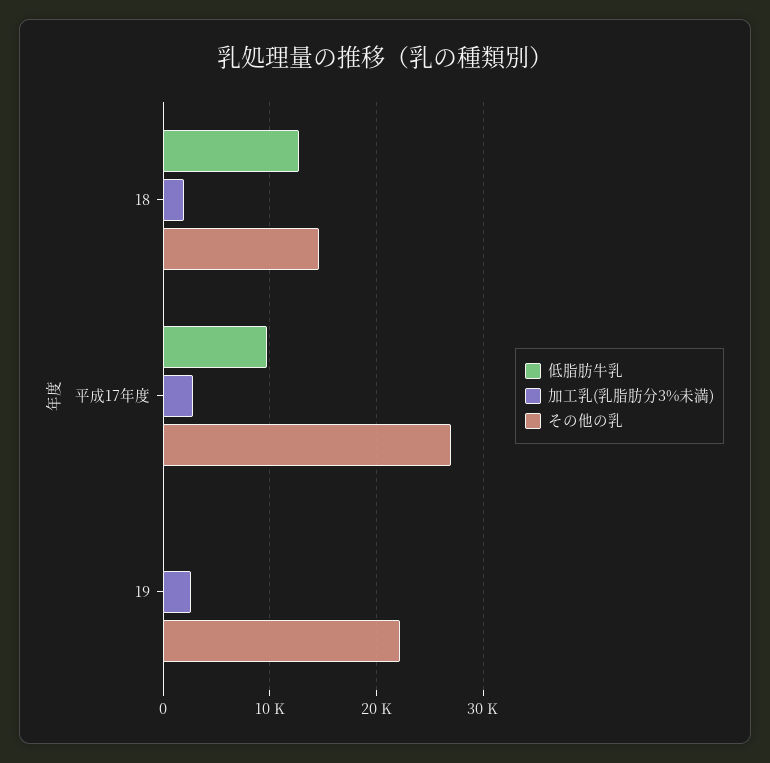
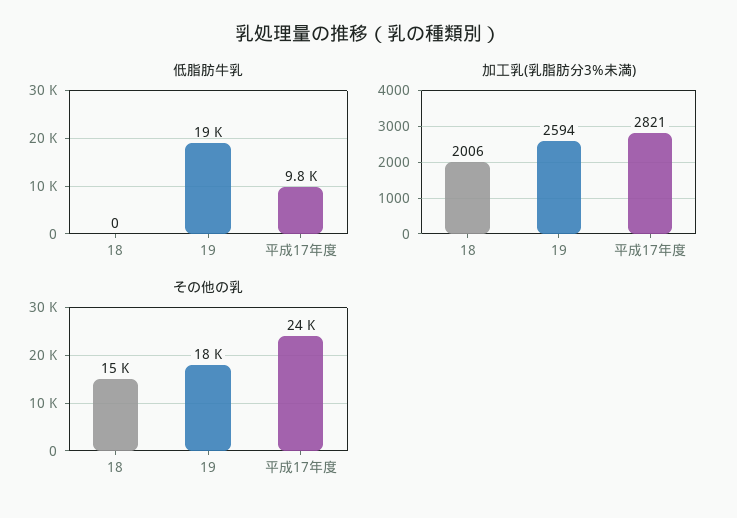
  {
    "低脂肪牛乳": {
-     "18": 13000,
+     "18": 0,
      "平成17年度": 9800,
-     "19": 0
+     "19": 19000
    },
    "加工乳(乳脂肪分3%未満)": {
      "18": 2006,
      "平成17年度": 2821,
      "19": 2594
    },
    "その他の乳": {
      "18": 15000,
-     "平成17年度": 27000,
+     "平成17年度": 24000,
-     "19": 22000
+     "19": 18000
    }
  }

